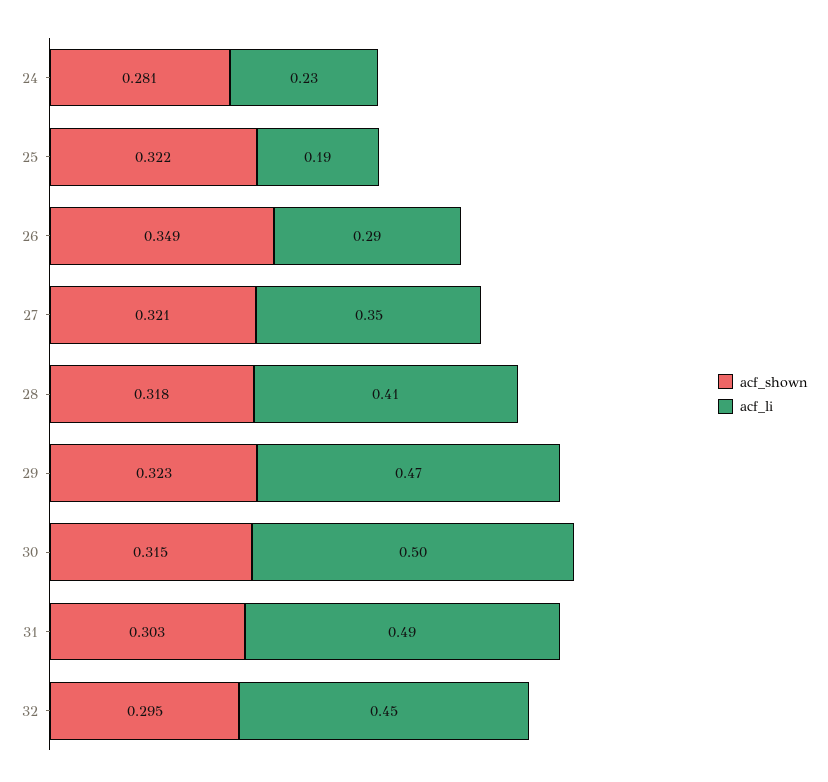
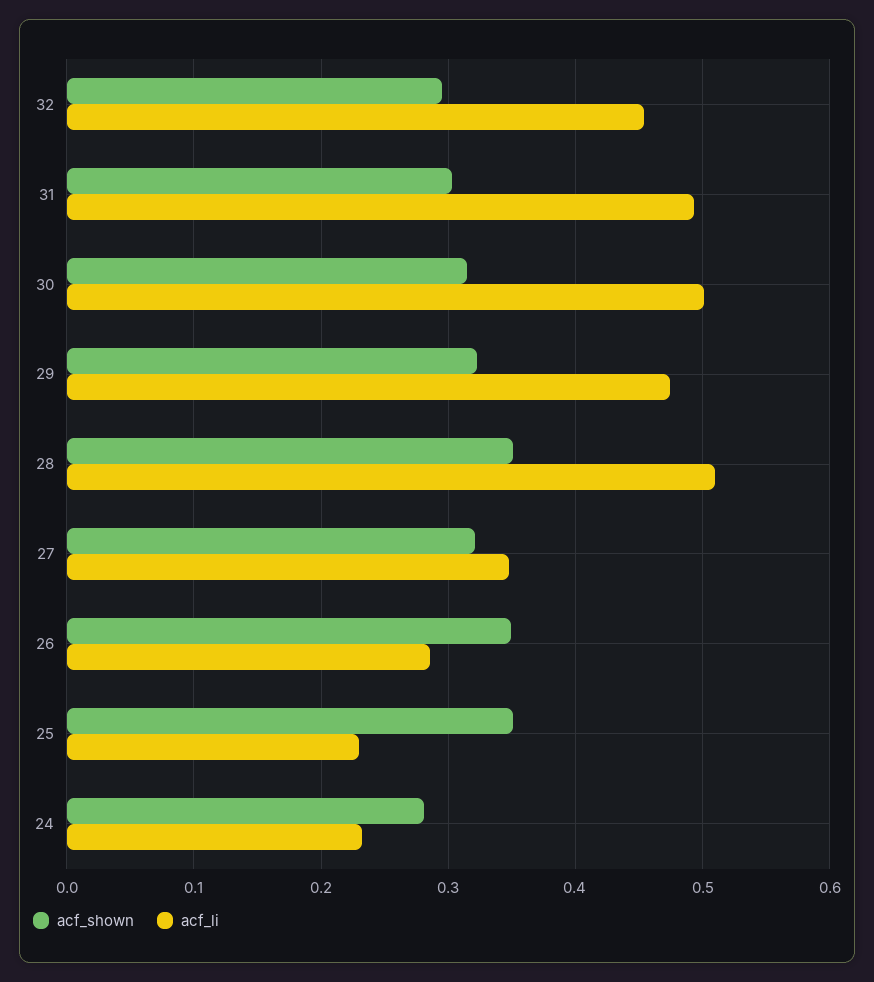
  {
    "acf_shown": {
      "24": 0.281,
-     "25": 0.322,
+     "25": 0.35,
      "26": 0.349,
      "27": 0.321,
-     "28": 0.318,
+     "28": 0.35,
      "29": 0.323,
      "30": 0.315,
      "31": 0.303,
      "32": 0.295
    },
    "acf_li": {
      "24": 0.23,
-     "25": 0.19,
+     "25": 0.23,
      "26": 0.29,
      "27": 0.35,
-     "28": 0.41,
+     "28": 0.51,
      "29": 0.47,
      "30": 0.5,
      "31": 0.49,
      "32": 0.45
    }
  }

